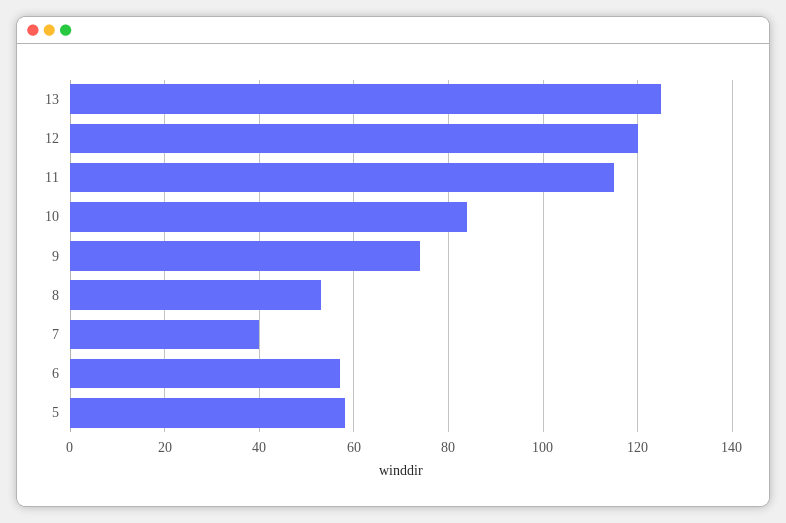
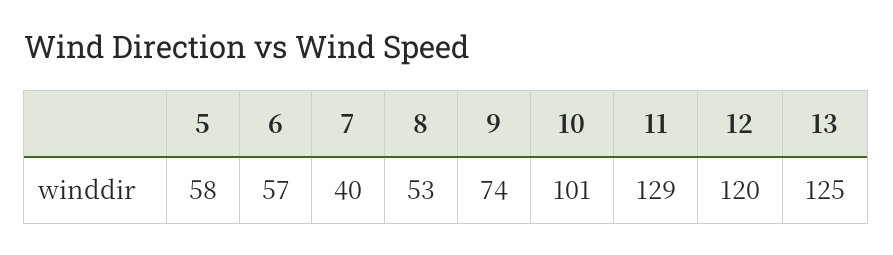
  {
    "13": 125,
    "12": 120,
-   "11": 115,
+   "11": 129,
-   "10": 85,
+   "10": 101,
    "9": 74,
    "8": 53,
    "7": 40,
    "6": 57,
    "5": 58
  }

